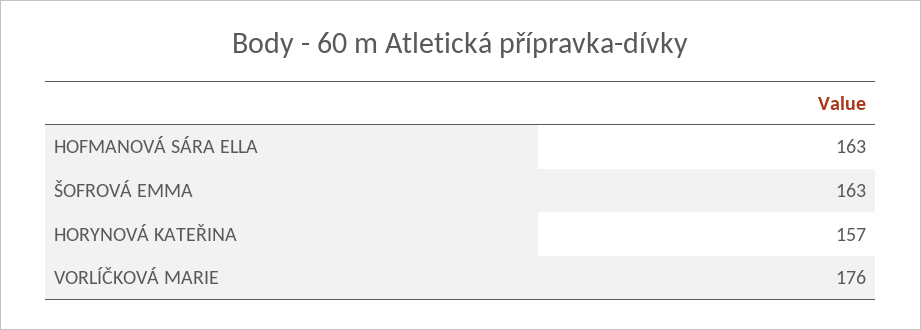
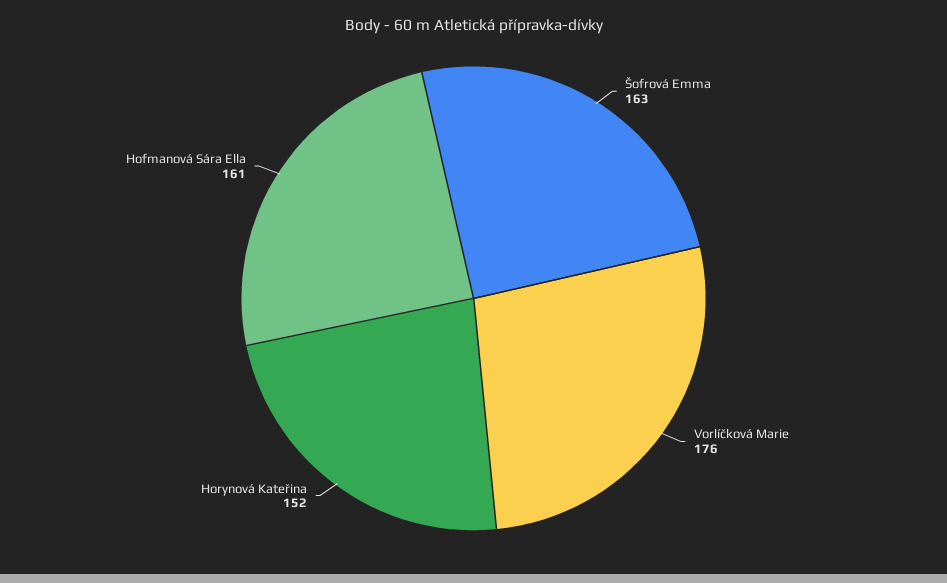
  {
-   "HOFMANOVÁ SÁRA ELLA": 163,
+   "HOFMANOVÁ SÁRA ELLA": 161,
    "ŠOFROVÁ EMMA": 163,
-   "HORYNOVÁ KATEŘINA": 157,
+   "HORYNOVÁ KATEŘINA": 152,
    "VORLÍČKOVÁ MARIE": 176
  }

